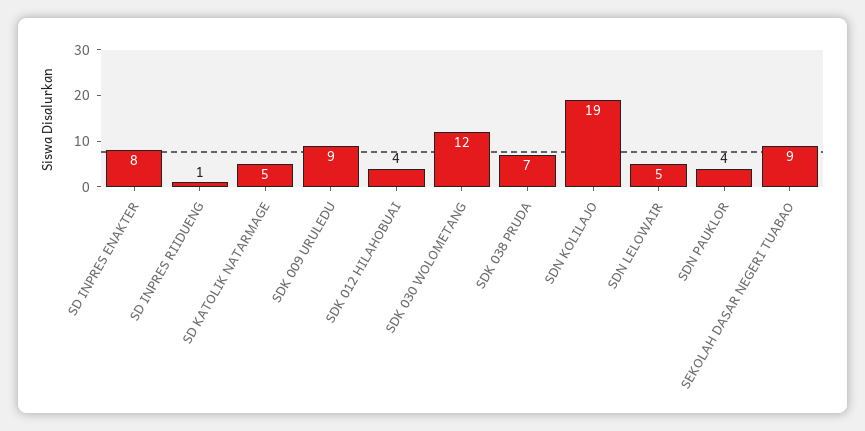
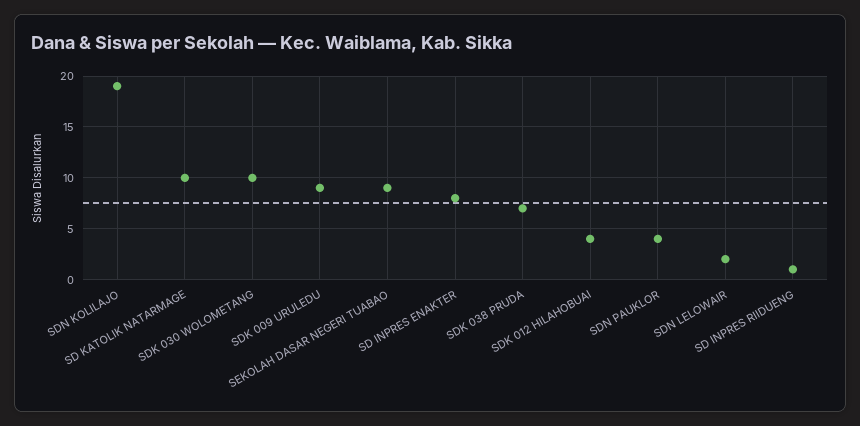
  {
    "SD INPRES ENAKTER": 8,
    "SD INPRES RIIDUENG": 1,
-   "SD KATOLIK NATARMAGE": 5,
+   "SD KATOLIK NATARMAGE": 10,
    "SDK 009 URULEDU": 9,
    "SDK 012 HILAHOBUAI": 4,
-   "SDK 030 WOLOMETANG": 12,
+   "SDK 030 WOLOMETANG": 10,
    "SDK 038 PRUDA": 7,
    "SDN KOLILAJO": 19,
-   "SDN LELOWAIR": 5,
+   "SDN LELOWAIR": 2,
    "SDN PAUKLOR": 4,
    "SEKOLAH DASAR NEGERI TUABAO": 9
  }

